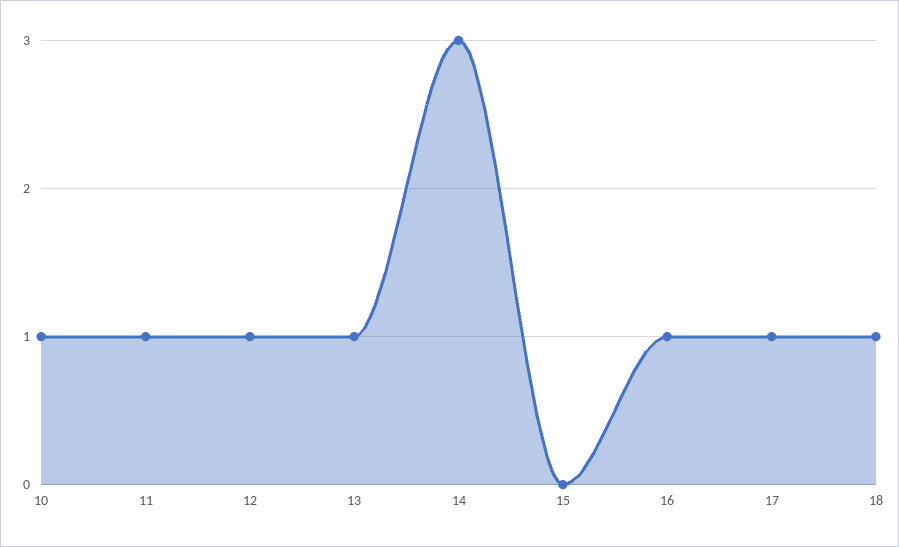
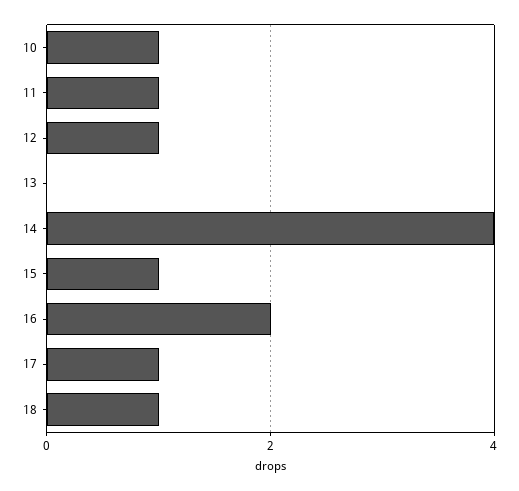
  {
    "10": 1,
    "11": 1,
    "12": 1,
-   "13": 1,
+   "13": 0,
-   "14": 3,
+   "14": 4,
-   "15": 0,
+   "15": 1,
-   "16": 1,
+   "16": 2,
    "17": 1,
    "18": 1
  }

